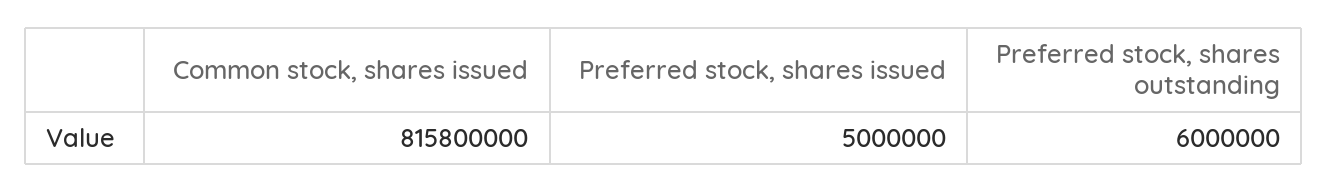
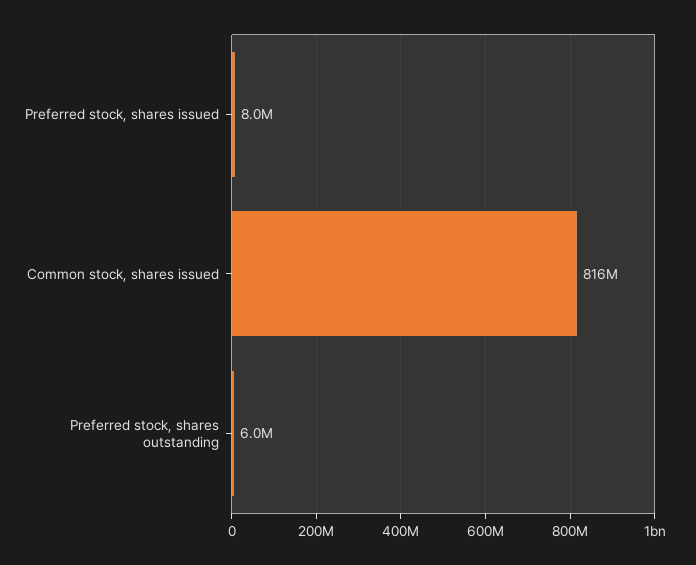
  {
    "Common stock, shares issued": 815800000,
-   "Preferred stock, shares issued": 5000000,
+   "Preferred stock, shares issued": 8000000,
    "Preferred stock, shares outstanding": 6000000
  }

